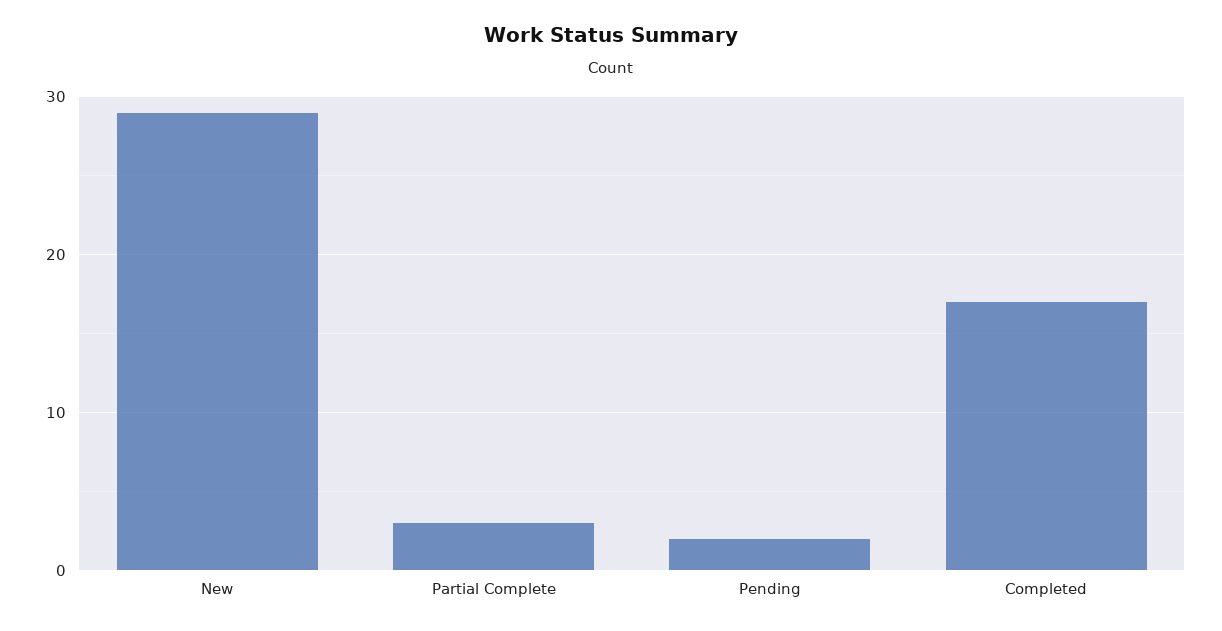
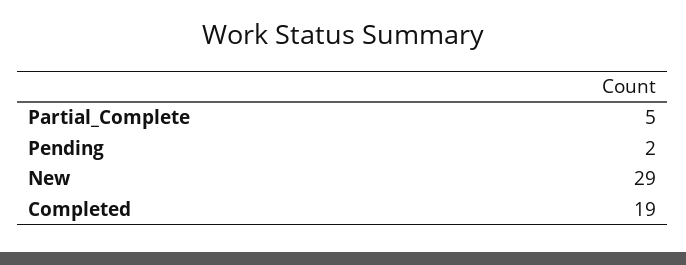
  {
    "New": 29,
-   "Partial Complete": 3,
+   "Partial Complete": 5,
    "Pending": 2,
-   "Completed": 17
+   "Completed": 19
  }

